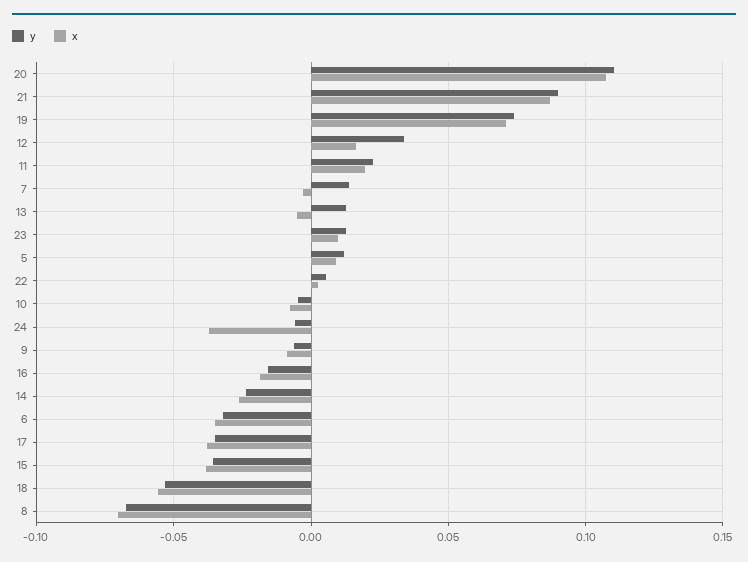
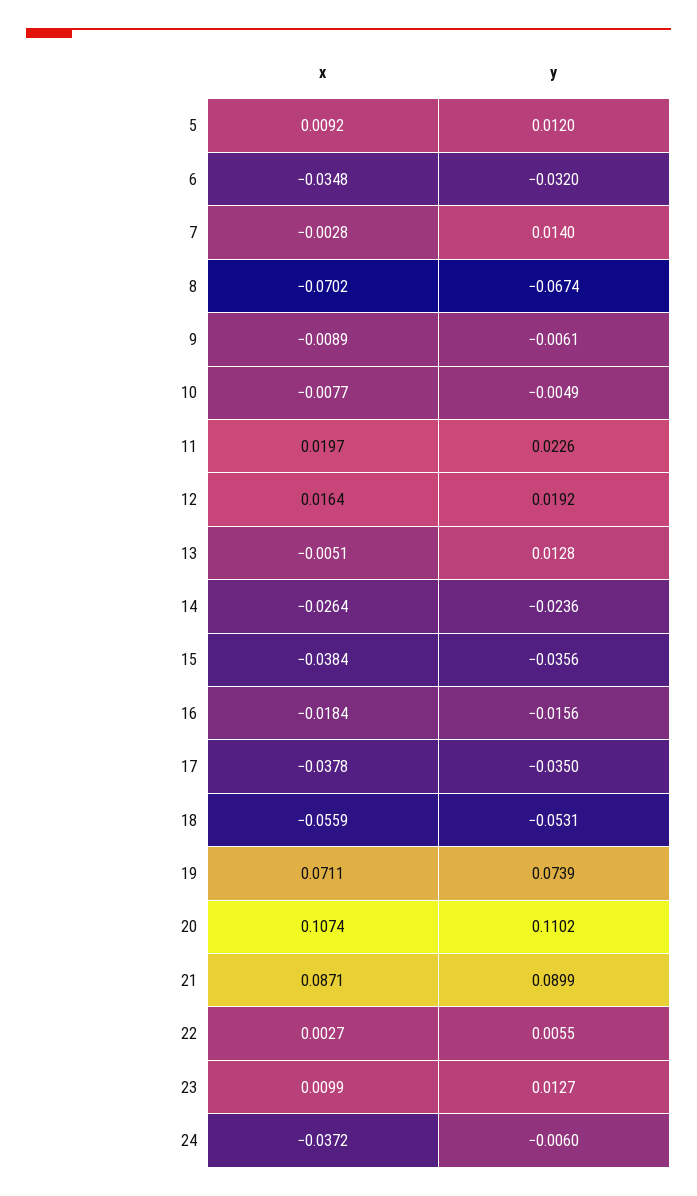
  {
    "y": {
      "20": 0.1102,
      "21": 0.0899,
      "19": 0.0739,
-     "12": 0.035,
+     "12": 0.0192,
      "11": 0.0226,
      "7": 0.014,
      "13": 0.0128,
      "23": 0.0127,
      "5": 0.012,
      "22": 0.0055,
      "10": -0.0049,
      "24": -0.006,
      "9": -0.0061,
      "16": -0.0156,
      "14": -0.0236,
      "6": -0.032,
      "17": -0.035,
      "15": -0.0356,
      "18": -0.0531,
      "8": -0.0674
    },
    "x": {
      "20": 0.1074,
      "21": 0.0871,
      "19": 0.0711,
      "12": 0.0164,
      "11": 0.0197,
      "7": -0.0028,
      "13": -0.0051,
      "23": 0.0099,
      "5": 0.0092,
      "22": 0.0027,
      "10": -0.0077,
      "24": -0.0372,
      "9": -0.0089,
      "16": -0.0184,
      "14": -0.0264,
      "6": -0.0348,
      "17": -0.0378,
      "15": -0.0384,
      "18": -0.0559,
      "8": -0.0702
    }
  }

